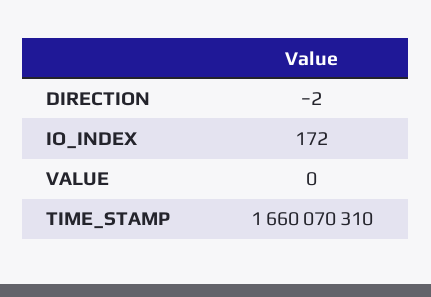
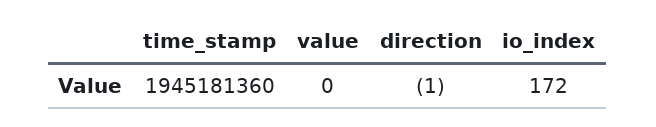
  {
-   "DIRECTION": -2,
+   "DIRECTION": -1,
    "IO_INDEX": 172,
    "VALUE": 0,
-   "TIME_STAMP": 1660070310
+   "TIME_STAMP": 1945181360
  }

